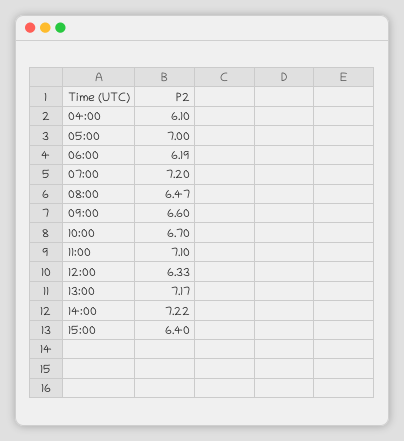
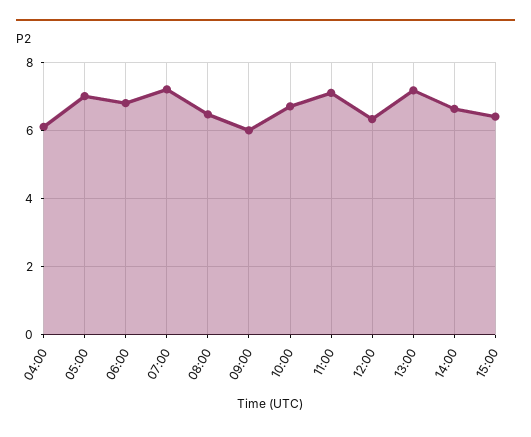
  {
    "04:00": 6.1,
    "05:00": 7,
-   "06:00": 6.19,
+   "06:00": 6.8,
    "07:00": 7.2,
    "08:00": 6.47,
-   "09:00": 6.6,
+   "09:00": 6,
    "10:00": 6.7,
    "11:00": 7.1,
    "12:00": 6.33,
    "13:00": 7.17,
-   "14:00": 7.22,
+   "14:00": 6.6,
    "15:00": 6.4
  }

